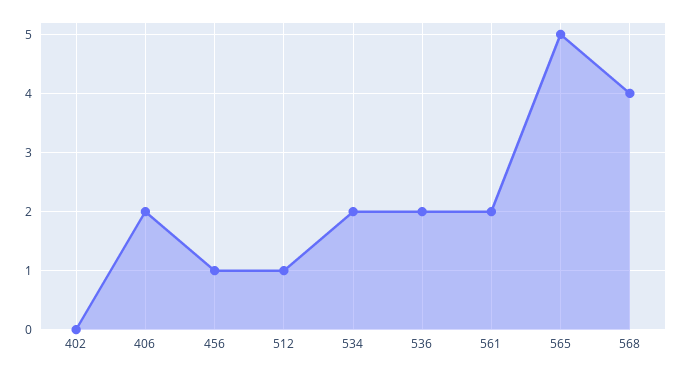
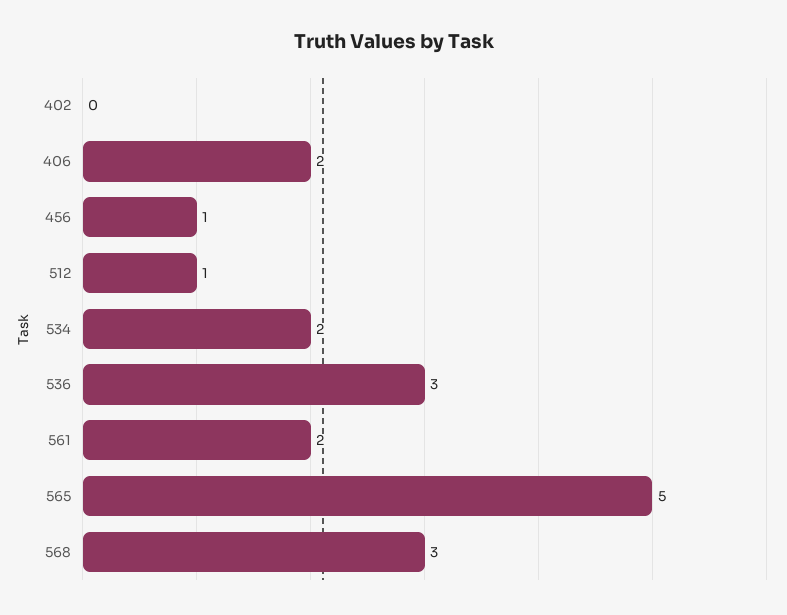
  {
    "402": 0,
    "406": 2,
    "456": 1,
    "512": 1,
    "534": 2,
-   "536": 2,
+   "536": 3,
    "561": 2,
    "565": 5,
-   "568": 4
+   "568": 3
  }

